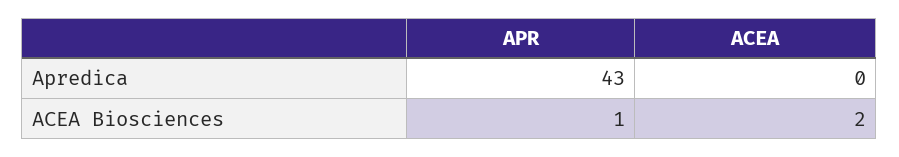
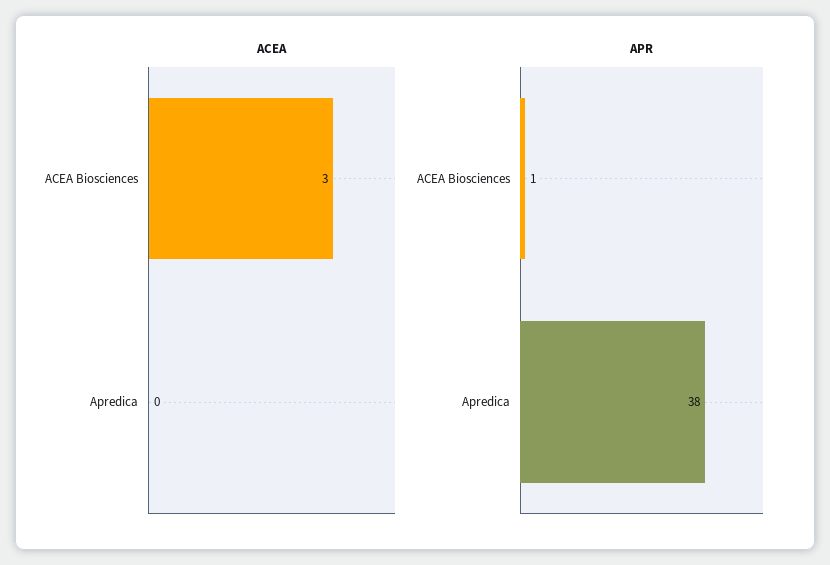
  {
    "APR": {
-     "Apredica": 43,
+     "Apredica": 38,
      "ACEA Biosciences": 1
    },
    "ACEA": {
      "Apredica": 0,
-     "ACEA Biosciences": 2
+     "ACEA Biosciences": 3
    }
  }

